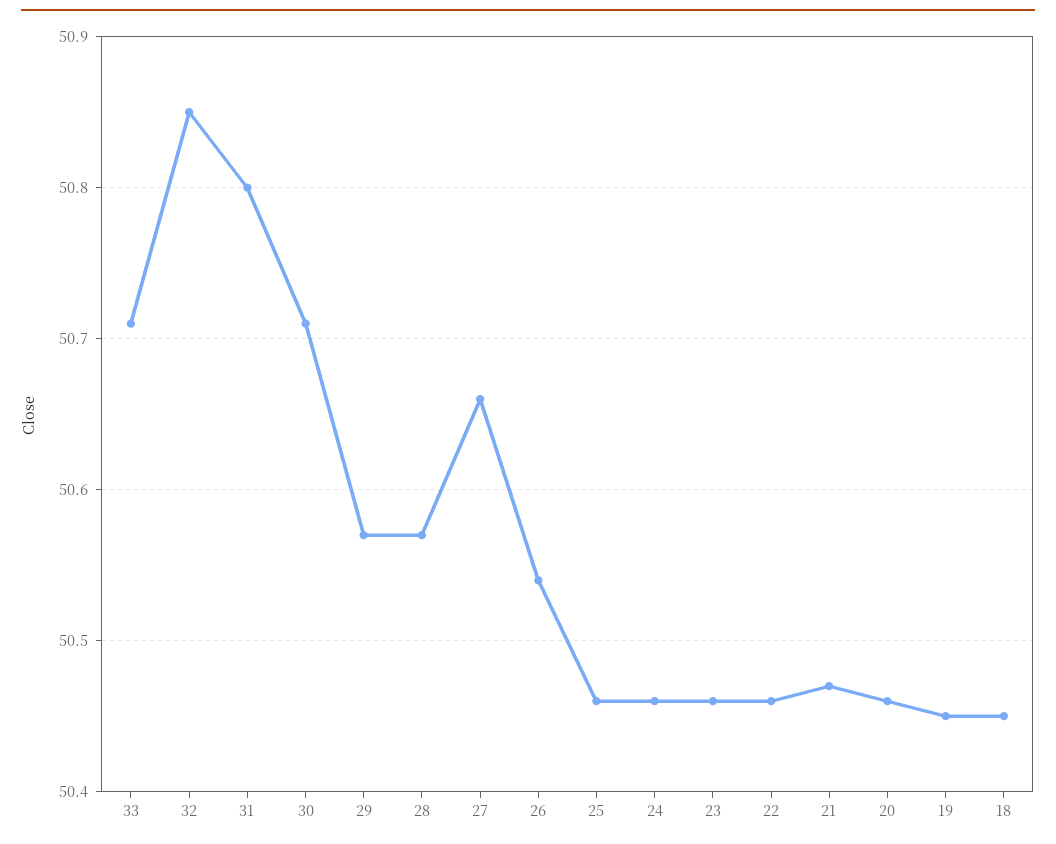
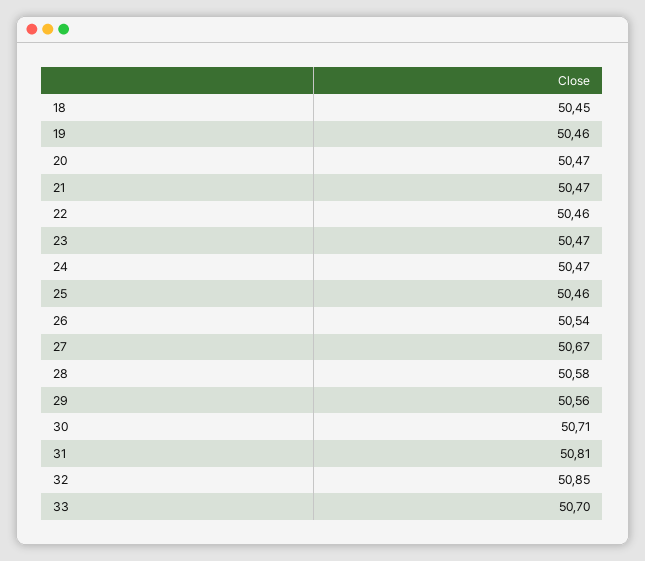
  {
-   "33": 50.71,
+   "33": 50.7,
    "32": 50.85,
-   "31": 50.8,
+   "31": 50.81,
    "30": 50.71,
-   "29": 50.57,
+   "29": 50.56,
-   "28": 50.57,
+   "28": 50.58,
-   "27": 50.66,
+   "27": 50.67,
    "26": 50.54,
    "25": 50.46,
-   "24": 50.46,
+   "24": 50.47,
-   "23": 50.46,
+   "23": 50.47,
    "22": 50.46,
    "21": 50.47,
-   "20": 50.46,
+   "20": 50.47,
-   "19": 50.45,
+   "19": 50.46,
    "18": 50.45
  }

